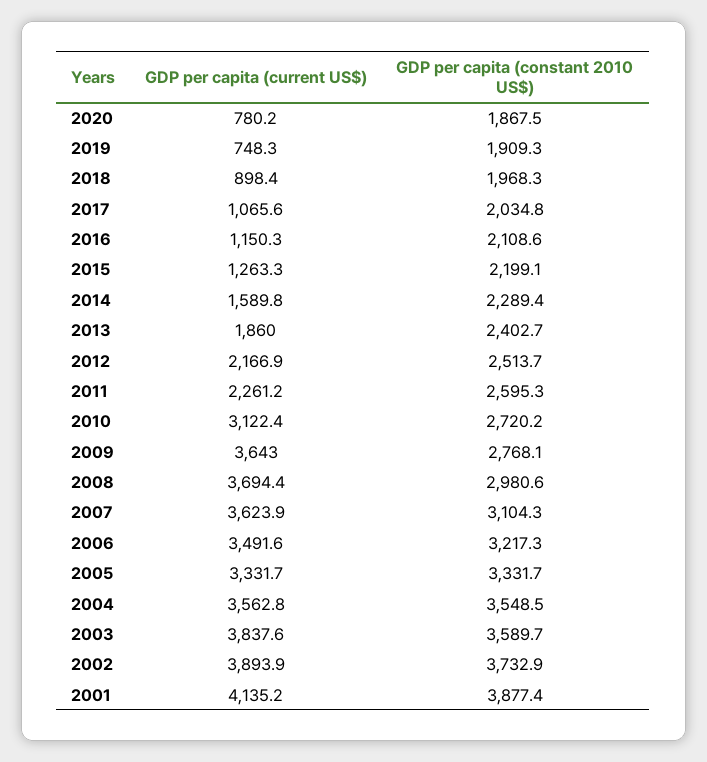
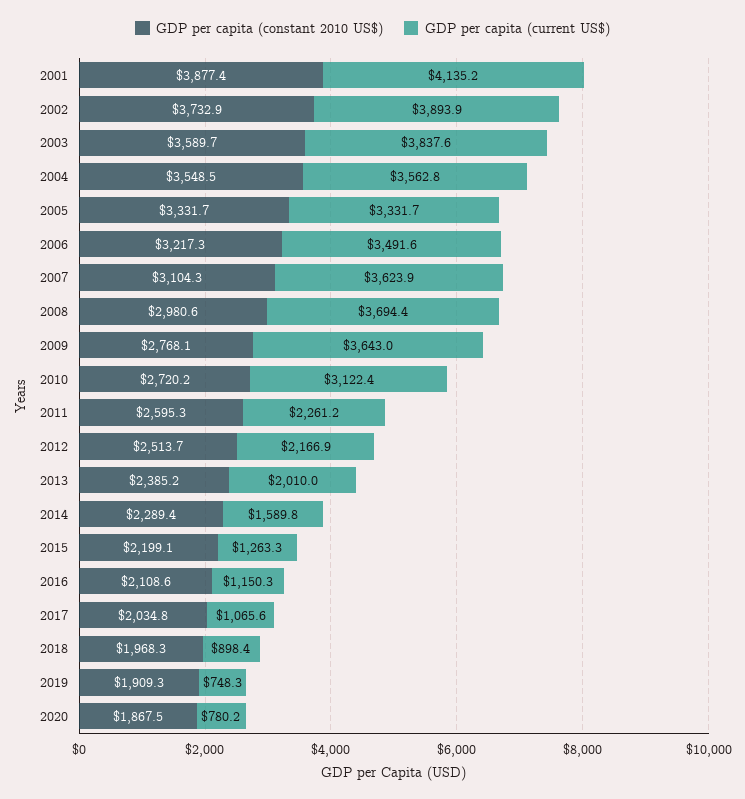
  {
    "GDP per capita (current US$)": {
      "2020": 780.2,
      "2019": 748.3,
      "2018": 898.4,
      "2017": 1065.6,
      "2016": 1150.3,
      "2015": 1263.3,
      "2014": 1589.8,
-     "2013": 1860,
+     "2013": 2010,
      "2012": 2166.9,
      "2011": 2261.2,
      "2010": 3122.4,
      "2009": 3643,
      "2008": 3694.4,
      "2007": 3623.9,
      "2006": 3491.6,
      "2005": 3331.7,
      "2004": 3562.8,
      "2003": 3837.6,
      "2002": 3893.9,
      "2001": 4135.2
    },
    "GDP per capita (constant 2010 US$)": {
      "2020": 1867.5,
      "2019": 1909.3,
      "2018": 1968.3,
      "2017": 2034.8,
      "2016": 2108.6,
      "2015": 2199.1,
      "2014": 2289.4,
-     "2013": 2402.7,
+     "2013": 2385.2,
      "2012": 2513.7,
      "2011": 2595.3,
      "2010": 2720.2,
      "2009": 2768.1,
      "2008": 2980.6,
      "2007": 3104.3,
      "2006": 3217.3,
      "2005": 3331.7,
      "2004": 3548.5,
      "2003": 3589.7,
      "2002": 3732.9,
      "2001": 3877.4
    }
  }

